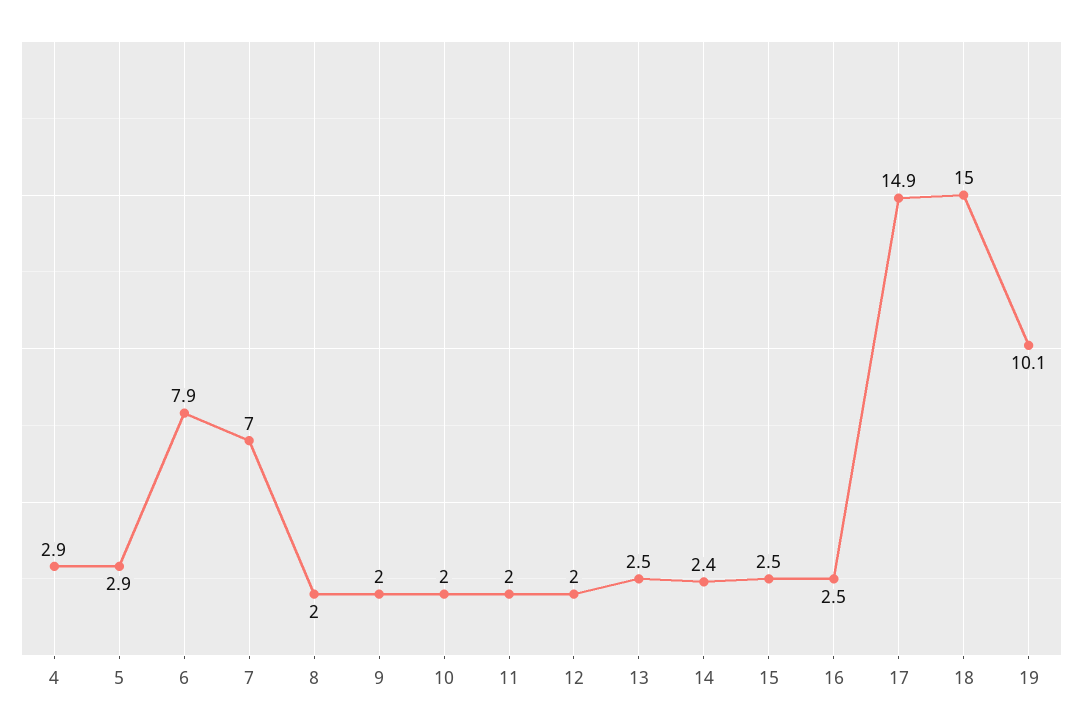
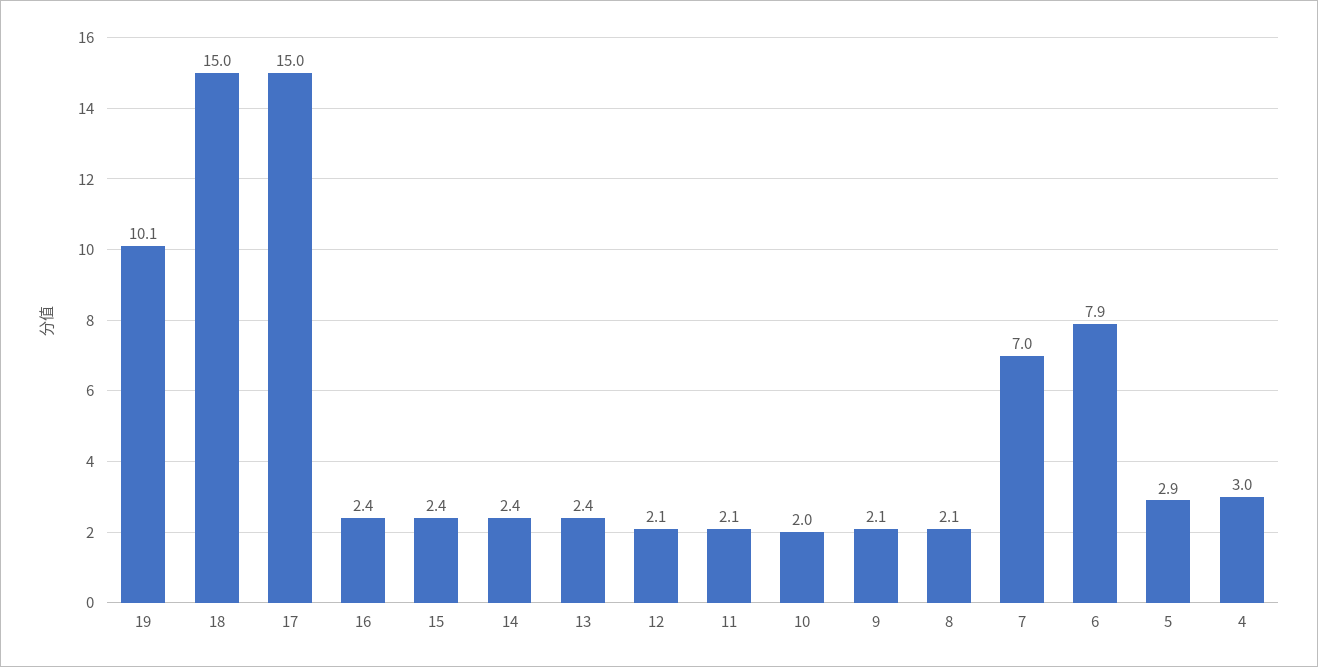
  {
-   "4": 2.9,
+   "4": 3,
    "5": 2.9,
    "6": 7.9,
    "7": 7,
-   "8": 2,
+   "8": 2.1,
-   "9": 2,
+   "9": 2.1,
    "10": 2,
-   "11": 2,
+   "11": 2.1,
-   "12": 2,
+   "12": 2.1,
-   "13": 2.5,
+   "13": 2.4,
    "14": 2.4,
-   "15": 2.5,
+   "15": 2.4,
-   "16": 2.5,
+   "16": 2.4,
-   "17": 14.9,
+   "17": 15,
    "18": 15,
    "19": 10.1
  }

